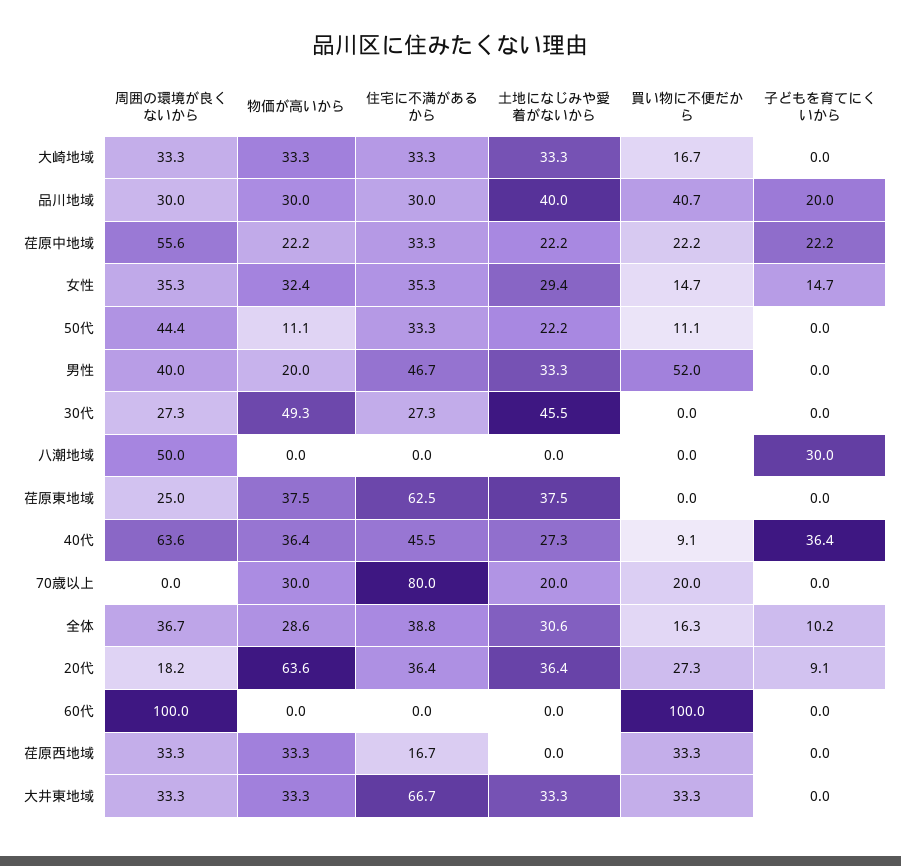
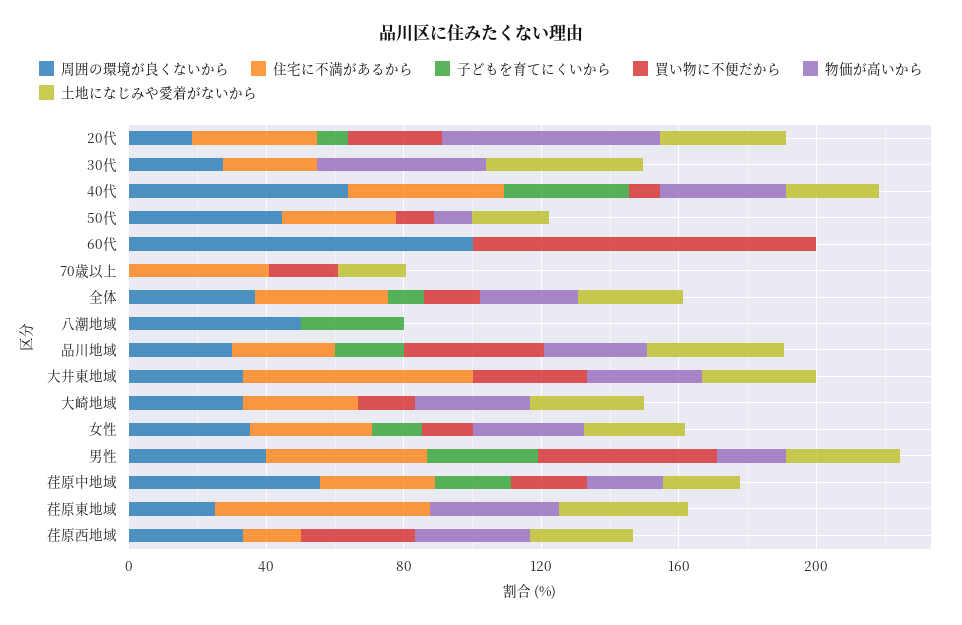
  {
    "周囲の環境が良くないから": {
      "大崎地域": 33.3,
      "品川地域": 30,
      "荏原中地域": 55.6,
      "女性": 35.3,
      "50代": 44.4,
      "男性": 40,
      "30代": 27.3,
      "八潮地域": 50,
      "荏原東地域": 25,
      "40代": 63.6,
      "70歳以上": 0,
      "全体": 36.7,
      "20代": 18.2,
      "60代": 100,
      "荏原西地域": 33.3,
      "大井東地域": 33.3
    },
    "物価が高いから": {
      "大崎地域": 33.3,
      "品川地域": 30,
      "荏原中地域": 22.2,
      "女性": 32.4,
      "50代": 11.1,
      "男性": 20,
      "30代": 49.3,
      "八潮地域": 0,
      "荏原東地域": 37.5,
      "40代": 36.4,
-     "70歳以上": 30,
+     "70歳以上": 0,
      "全体": 28.6,
      "20代": 63.6,
      "60代": 0,
      "荏原西地域": 33.3,
      "大井東地域": 33.3
    },
    "住宅に不満があるから": {
      "大崎地域": 33.3,
      "品川地域": 30,
      "荏原中地域": 33.3,
      "女性": 35.3,
      "50代": 33.3,
      "男性": 46.7,
      "30代": 27.3,
      "八潮地域": 0,
      "荏原東地域": 62.5,
      "40代": 45.5,
-     "70歳以上": 80,
+     "70歳以上": 40,
      "全体": 38.8,
      "20代": 36.4,
      "60代": 0,
      "荏原西地域": 16.7,
      "大井東地域": 66.7
    },
    "土地になじみや愛着がないから": {
      "大崎地域": 33.3,
      "品川地域": 40,
      "荏原中地域": 22.2,
      "女性": 29.4,
      "50代": 22.2,
      "男性": 33.3,
      "30代": 45.5,
      "八潮地域": 0,
      "荏原東地域": 37.5,
      "40代": 27.3,
      "70歳以上": 20,
      "全体": 30.6,
      "20代": 36.4,
      "60代": 0,
-     "荏原西地域": 0,
+     "荏原西地域": 30,
      "大井東地域": 33.3
    },
    "買い物に不便だから": {
      "大崎地域": 16.7,
      "品川地域": 40.7,
      "荏原中地域": 22.2,
      "女性": 14.7,
      "50代": 11.1,
      "男性": 52,
      "30代": 0,
      "八潮地域": 0,
      "荏原東地域": 0,
      "40代": 9.1,
      "70歳以上": 20,
      "全体": 16.3,
      "20代": 27.3,
      "60代": 100,
      "荏原西地域": 33.3,
      "大井東地域": 33.3
    },
    "子どもを育てにくいから": {
      "大崎地域": 0,
      "品川地域": 20,
      "荏原中地域": 22.2,
      "女性": 14.7,
      "50代": 0,
-     "男性": 0,
+     "男性": 30,
      "30代": 0,
      "八潮地域": 30,
      "荏原東地域": 0,
      "40代": 36.4,
      "70歳以上": 0,
      "全体": 10.2,
      "20代": 9.1,
      "60代": 0,
      "荏原西地域": 0,
      "大井東地域": 0
    }
  }

